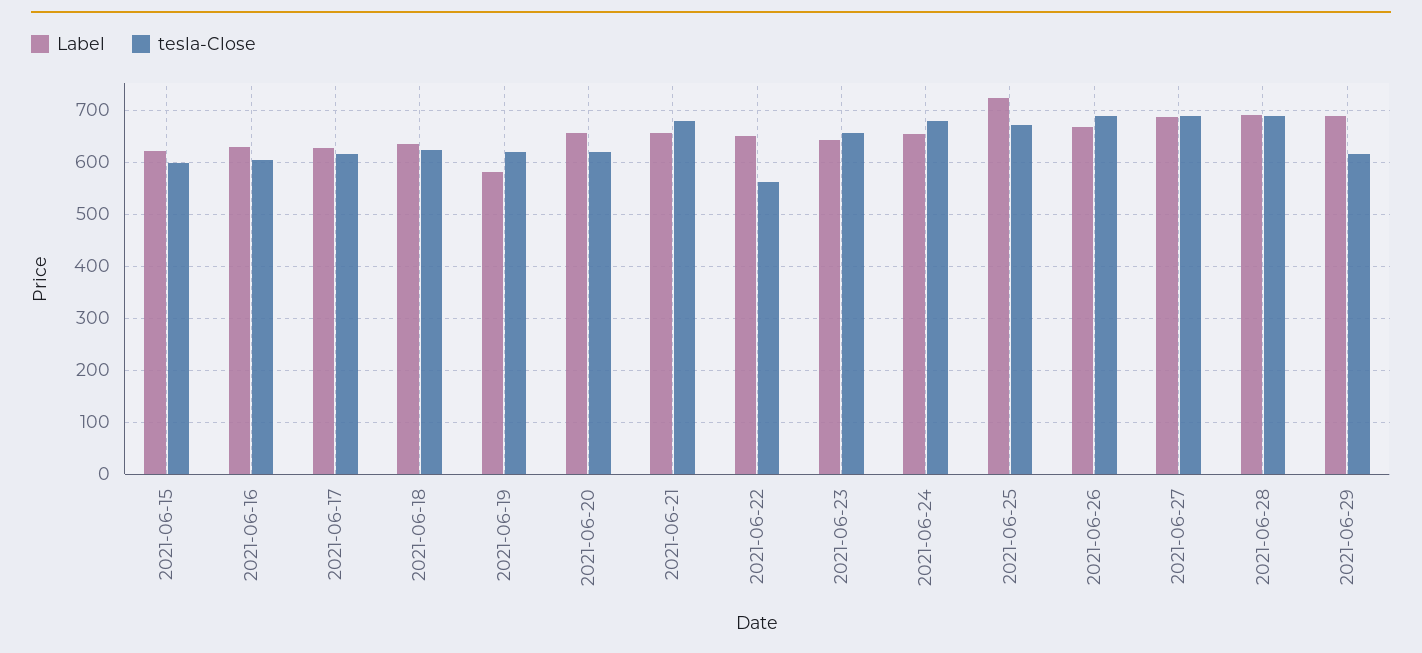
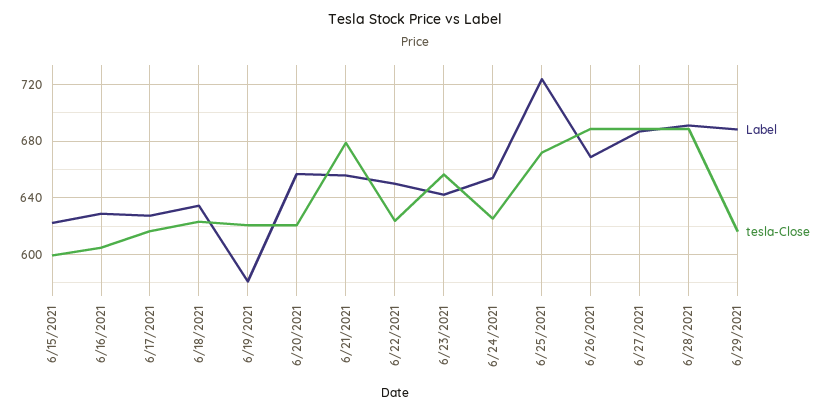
  {
    "Label": {
      "2021-06-15": 620,
      "2021-06-16": 630,
      "2021-06-17": 625,
      "2021-06-18": 635,
      "2021-06-19": 580,
      "2021-06-20": 655,
      "2021-06-21": 655,
      "2021-06-22": 650,
      "2021-06-23": 640,
      "2021-06-24": 655,
      "2021-06-25": 725,
      "2021-06-26": 670,
      "2021-06-27": 685,
      "2021-06-28": 690,
      "2021-06-29": 690
    },
    "tesla-Close": {
      "2021-06-15": 600,
      "2021-06-16": 605,
      "2021-06-17": 615,
      "2021-06-18": 625,
      "2021-06-19": 620,
      "2021-06-20": 620,
      "2021-06-21": 680,
-     "2021-06-22": 560,
+     "2021-06-22": 625,
      "2021-06-23": 655,
-     "2021-06-24": 680,
+     "2021-06-24": 625,
      "2021-06-25": 670,
      "2021-06-26": 690,
      "2021-06-27": 690,
      "2021-06-28": 690,
      "2021-06-29": 615
    }
  }

